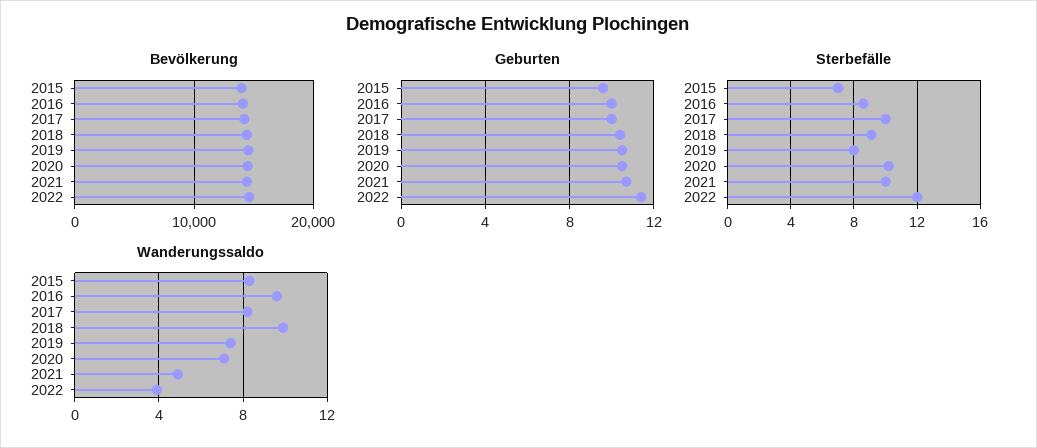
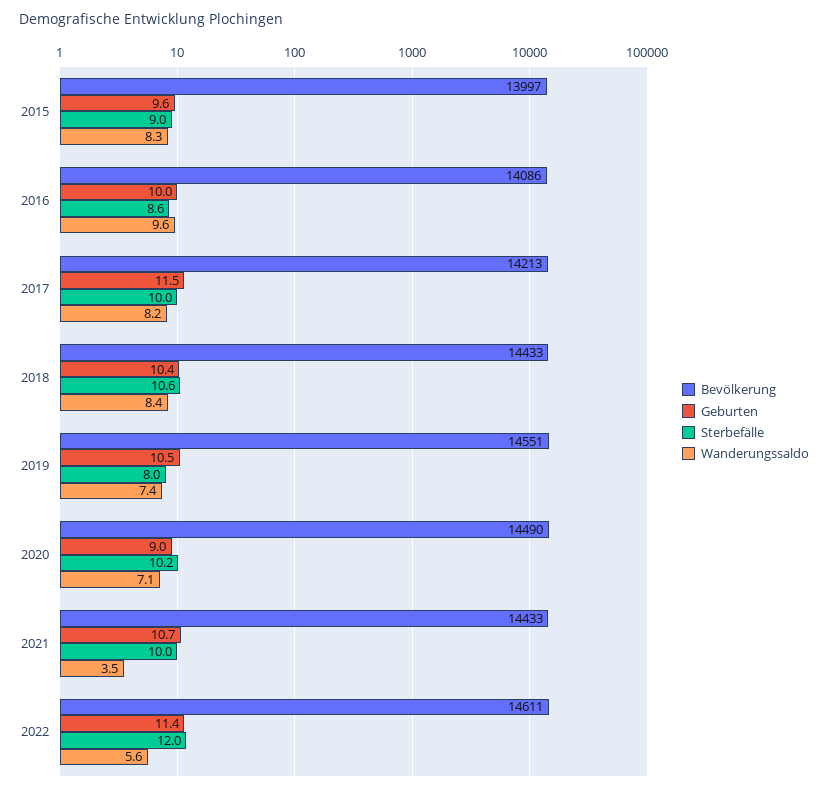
  {
    "Bevölkerung": {
      "2015": 13997,
      "2016": 14086,
      "2017": 14213,
      "2018": 14433,
      "2019": 14551,
      "2020": 14490,
      "2021": 14433,
      "2022": 14611
    },
    "Geburten": {
      "2015": 9.6,
      "2016": 10,
-     "2017": 10,
+     "2017": 11.5,
      "2018": 10.4,
      "2019": 10.5,
-     "2020": 10.5,
+     "2020": 9,
      "2021": 10.7,
      "2022": 11.4
    },
    "Sterbefälle": {
-     "2015": 7,
+     "2015": 9,
      "2016": 8.6,
      "2017": 10,
-     "2018": 9,
+     "2018": 10.6,
      "2019": 8,
      "2020": 10.2,
      "2021": 10,
      "2022": 12
    },
    "Wanderungssaldo": {
      "2015": 8.3,
      "2016": 9.6,
      "2017": 8.2,
-     "2018": 10,
+     "2018": 8.4,
      "2019": 7.4,
      "2020": 7.1,
-     "2021": 5,
+     "2021": 3.5,
-     "2022": 4
+     "2022": 5.6
    }
  }

